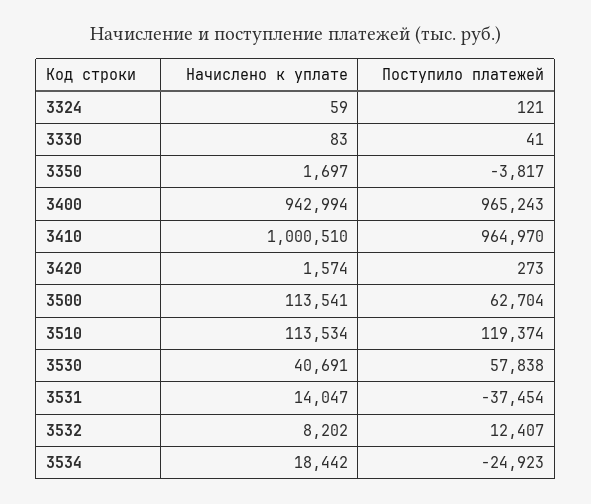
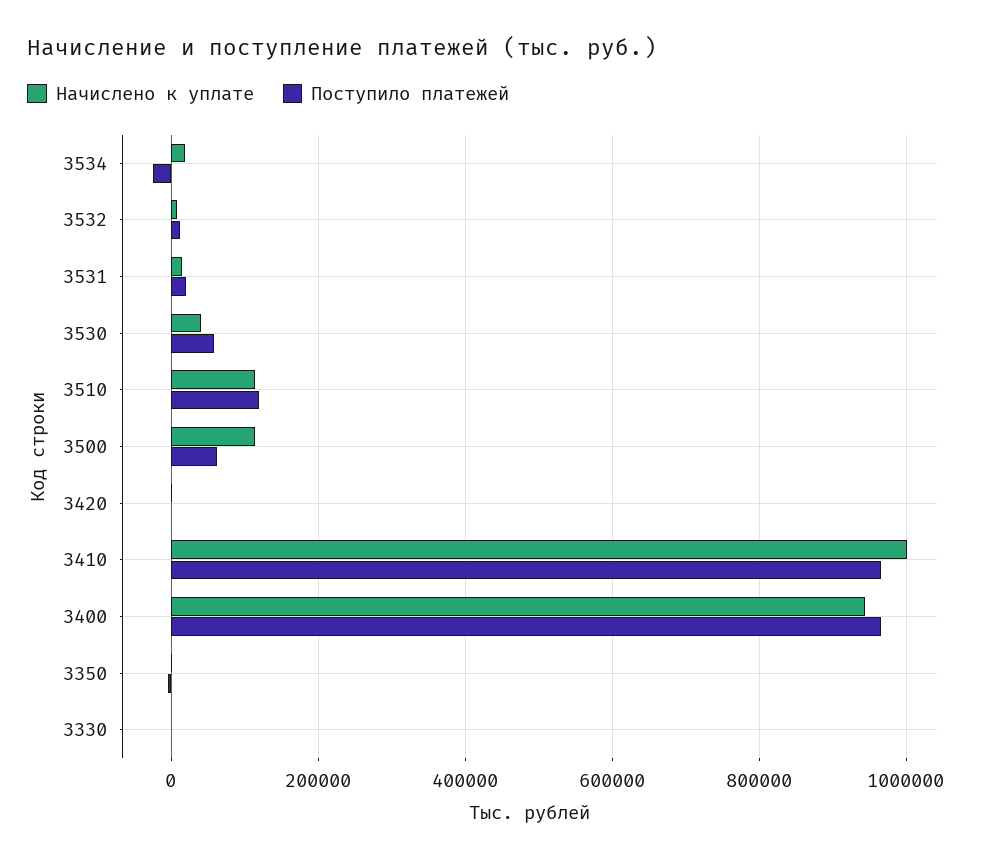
  {
    "Начислено к уплате": {
-     "3324": 59,
      "3330": 83,
      "3350": 1697,
      "3400": 942994,
      "3410": 1000510,
      "3420": 1574,
      "3500": 113541,
      "3510": 113534,
      "3530": 40691,
      "3531": 14047,
      "3532": 8202,
      "3534": 18442
    },
    "Поступило платежей": {
-     "3324": 121,
      "3330": 41,
      "3350": -3817,
      "3400": 965243,
      "3410": 964970,
      "3420": 273,
      "3500": 62704,
      "3510": 119374,
      "3530": 57838,
-     "3531": -37454,
+     "3531": 20000,
      "3532": 12407,
      "3534": -24923
    }
  }

